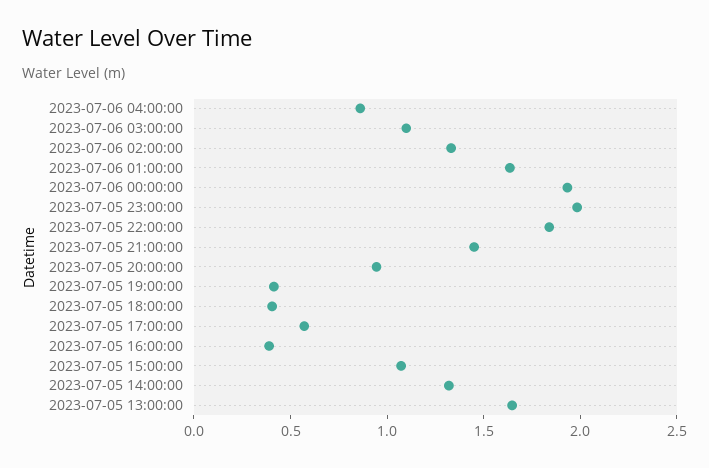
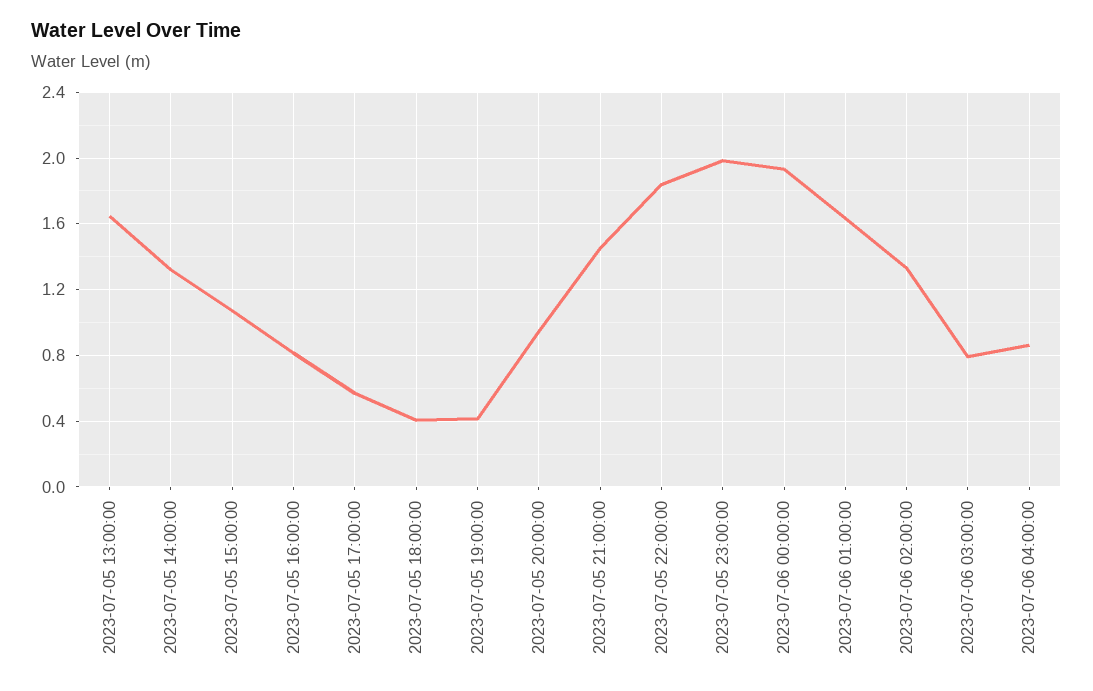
  {
    "2023-07-06 04:00:00": 0.85,
-   "2023-07-06 03:00:00": 1.1,
+   "2023-07-06 03:00:00": 0.8,
    "2023-07-06 02:00:00": 1.35,
    "2023-07-06 01:00:00": 1.65,
    "2023-07-06 00:00:00": 1.95,
    "2023-07-05 23:00:00": 2,
    "2023-07-05 22:00:00": 1.85,
    "2023-07-05 21:00:00": 1.45,
    "2023-07-05 20:00:00": 0.95,
    "2023-07-05 19:00:00": 0.4,
    "2023-07-05 18:00:00": 0.4,
    "2023-07-05 17:00:00": 0.55,
-   "2023-07-05 16:00:00": 0.4,
+   "2023-07-05 16:00:00": 0.8,
    "2023-07-05 15:00:00": 1.05,
    "2023-07-05 14:00:00": 1.3,
    "2023-07-05 13:00:00": 1.65
  }

